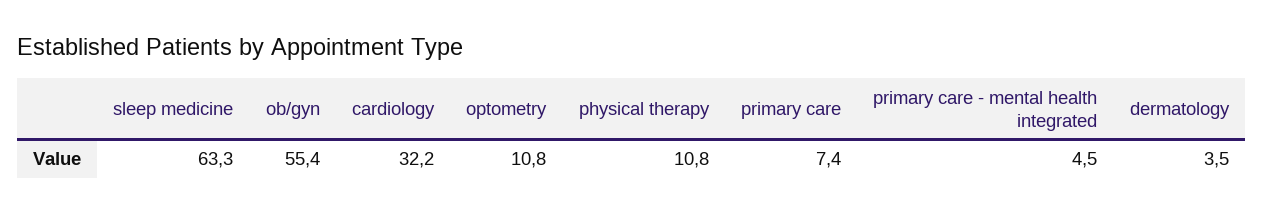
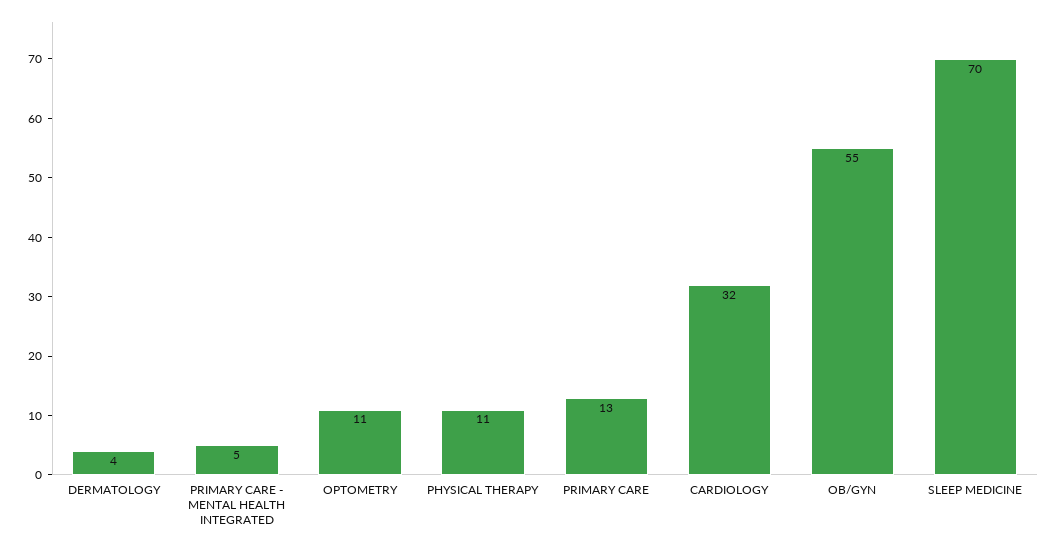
  {
-   "sleep medicine": 63.3,
+   "sleep medicine": 70,
    "ob/gyn": 55.4,
    "cardiology": 32.2,
    "optometry": 10.8,
    "physical therapy": 10.8,
-   "primary care": 7.4,
+   "primary care": 13,
    "primary care - mental health integrated": 4.5,
    "dermatology": 3.5
  }

